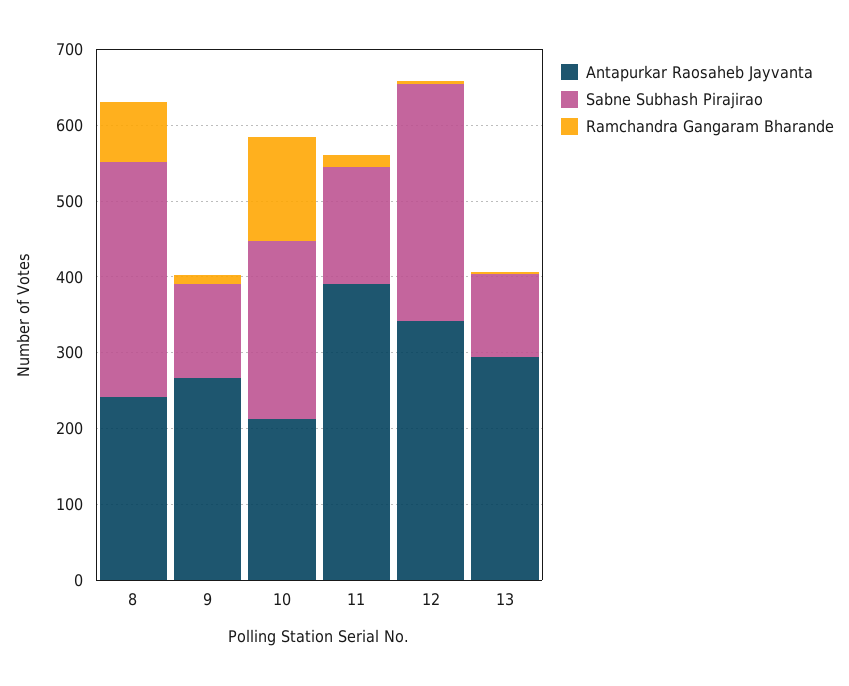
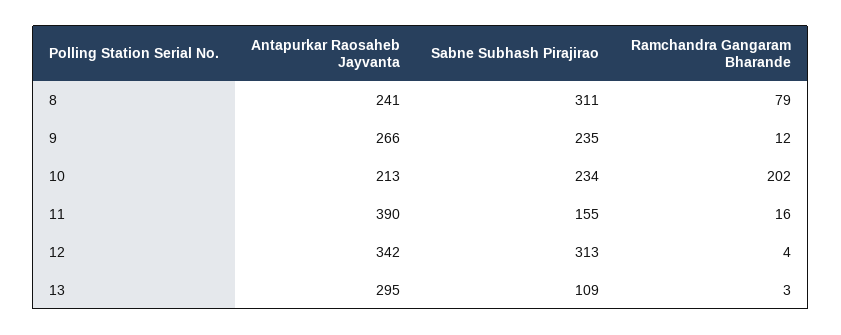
  {
    "Antapurkar Raosaheb Jayvanta": {
      "8": 241,
      "9": 266,
      "10": 213,
      "11": 390,
      "12": 342,
      "13": 295
    },
    "Sabne Subhash Pirajirao": {
      "8": 311,
-     "9": 120,
+     "9": 235,
      "10": 234,
      "11": 155,
      "12": 313,
      "13": 109
    },
    "Ramchandra Gangaram Bharande": {
      "8": 79,
      "9": 12,
-     "10": 140,
+     "10": 202,
      "11": 16,
      "12": 4,
      "13": 3
    }
  }

